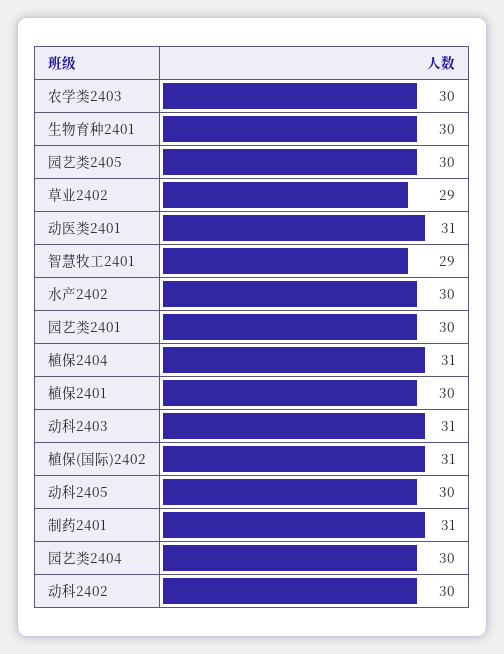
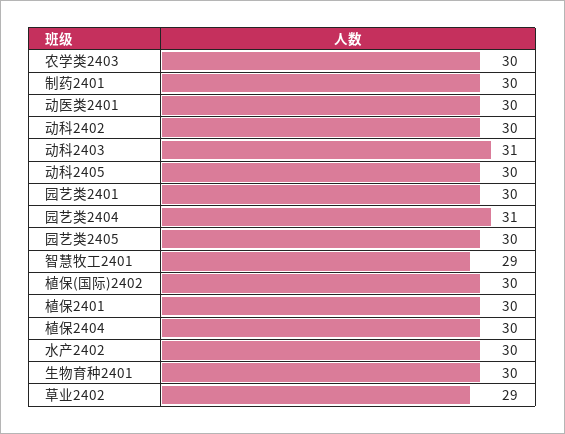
  {
    "农学类2403": 30,
    "生物育种2401": 30,
    "园艺类2405": 30,
    "草业2402": 29,
-   "动医类2401": 31,
+   "动医类2401": 30,
    "智慧牧工2401": 29,
    "水产2402": 30,
    "园艺类2401": 30,
-   "植保2404": 31,
+   "植保2404": 30,
    "植保2401": 30,
    "动科2403": 31,
-   "植保(国际)2402": 31,
+   "植保(国际)2402": 30,
    "动科2405": 30,
-   "制药2401": 31,
+   "制药2401": 30,
-   "园艺类2404": 30,
+   "园艺类2404": 31,
    "动科2402": 30
  }

